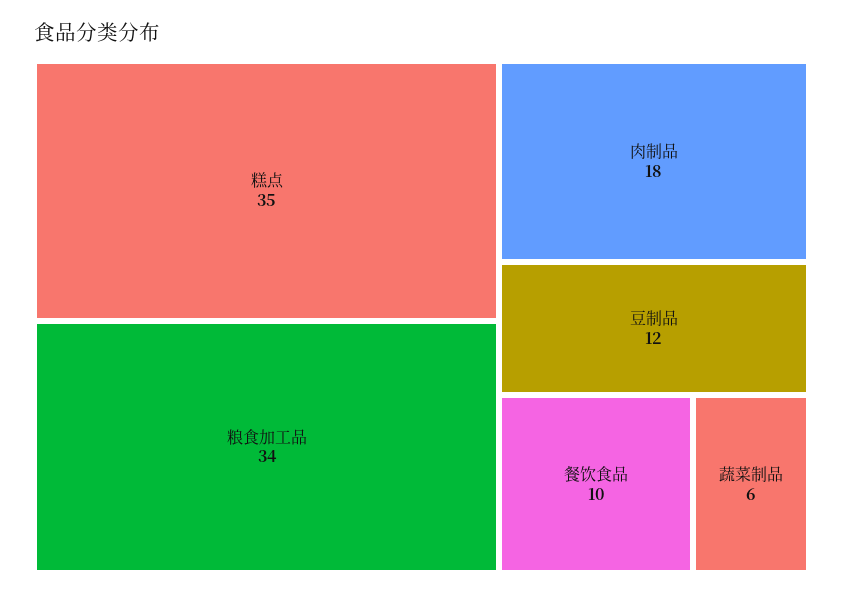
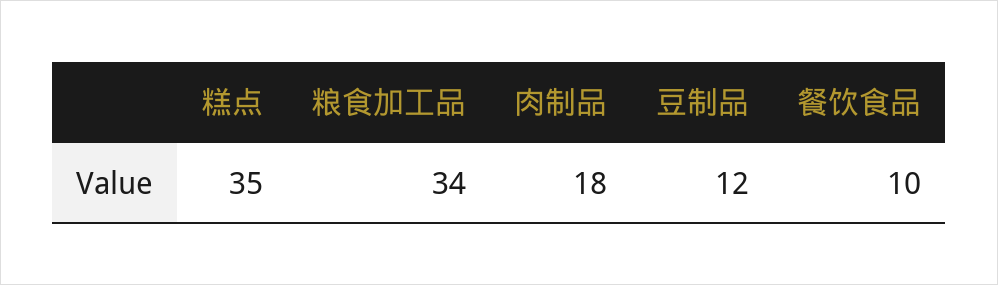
  {
    "糕点": 35,
    "粮食加工品": 34,
    "肉制品": 18,
    "豆制品": 12,
-   "餐饮食品": 10,
+   "餐饮食品": 10
-   "蔬菜制品": 6
  }

